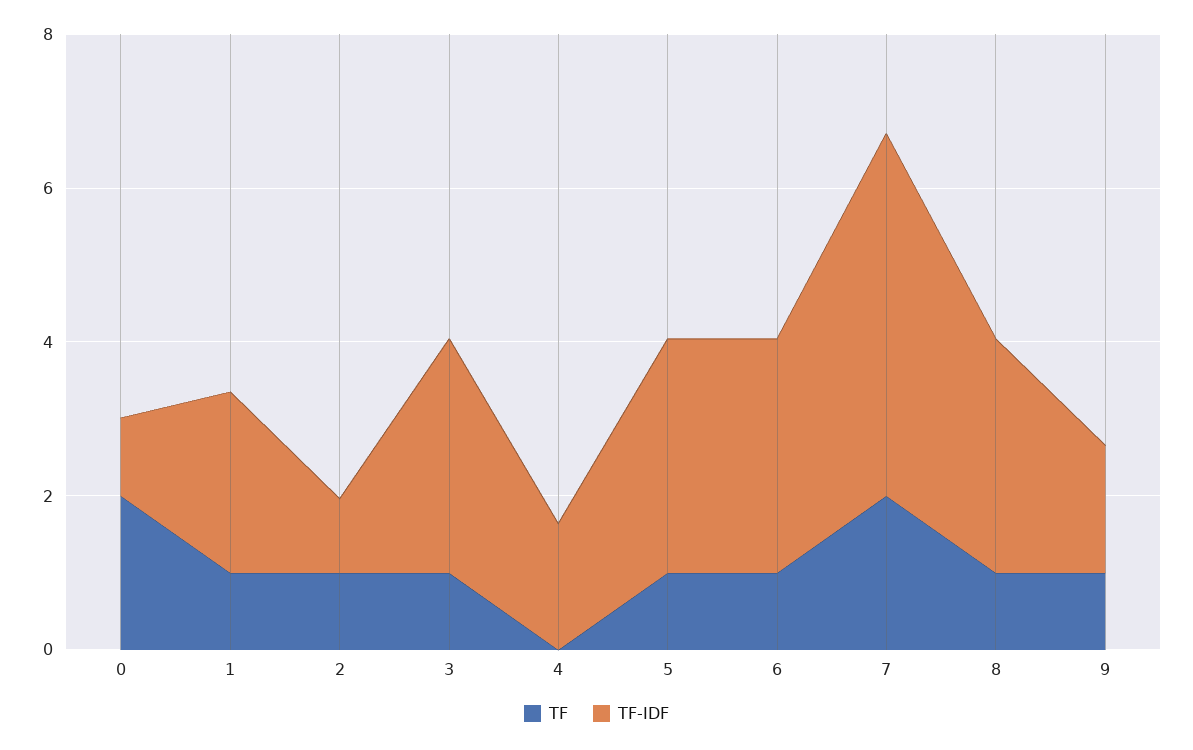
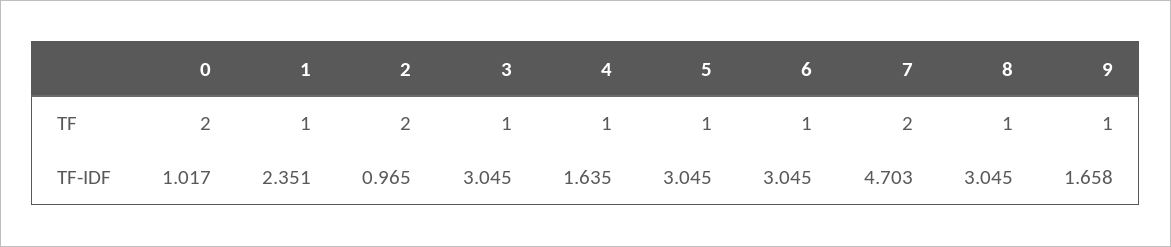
  {
    "TF": {
      "0": 2,
      "1": 1,
-     "2": 1,
+     "2": 2,
      "3": 1,
-     "4": 0,
+     "4": 1,
      "5": 1,
      "6": 1,
      "7": 2,
      "8": 1,
      "9": 1
    },
    "TF-IDF": {
      "0": 1.017,
      "1": 2.351,
      "2": 0.965,
      "3": 3.045,
      "4": 1.635,
      "5": 3.045,
      "6": 3.045,
      "7": 4.703,
      "8": 3.045,
      "9": 1.658
    }
  }

